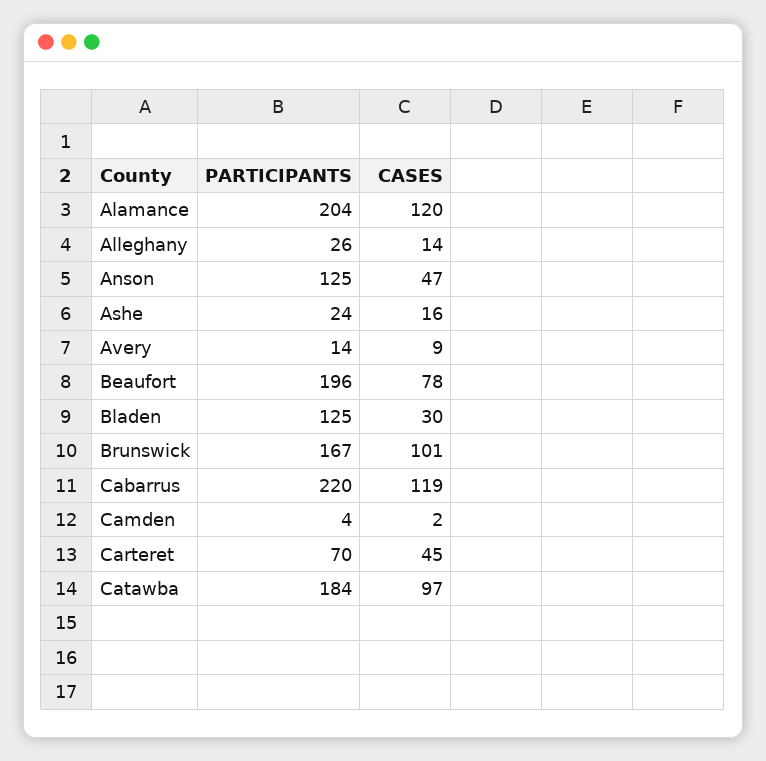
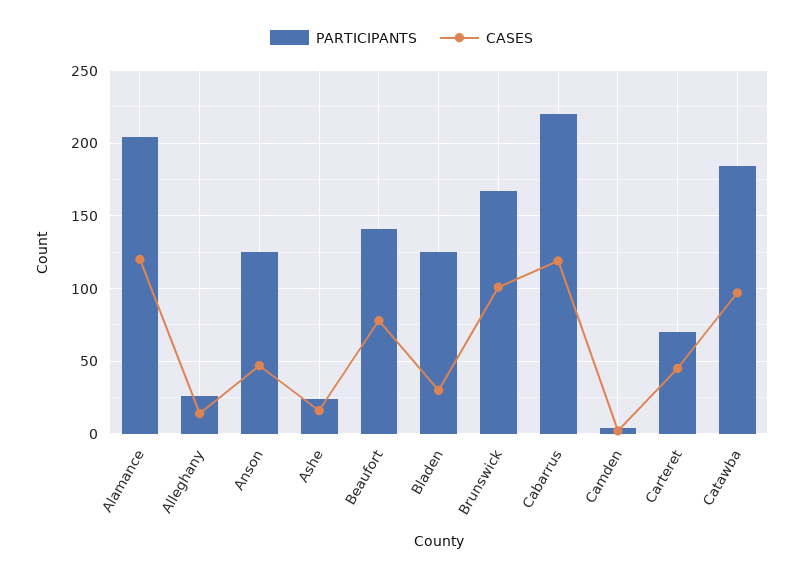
  {
    "PARTICIPANTS": {
      "Alamance": 204,
      "Alleghany": 26,
      "Anson": 125,
      "Ashe": 24,
-     "Avery": 14,
-     "Beaufort": 196,
+     "Beaufort": 140,
      "Bladen": 125,
      "Brunswick": 167,
      "Cabarrus": 220,
      "Camden": 4,
      "Carteret": 70,
      "Catawba": 184
    },
    "CASES": {
      "Alamance": 120,
      "Alleghany": 14,
      "Anson": 47,
      "Ashe": 16,
-     "Avery": 9,
      "Beaufort": 78,
      "Bladen": 30,
      "Brunswick": 101,
      "Cabarrus": 119,
      "Camden": 2,
      "Carteret": 45,
      "Catawba": 97
    }
  }

